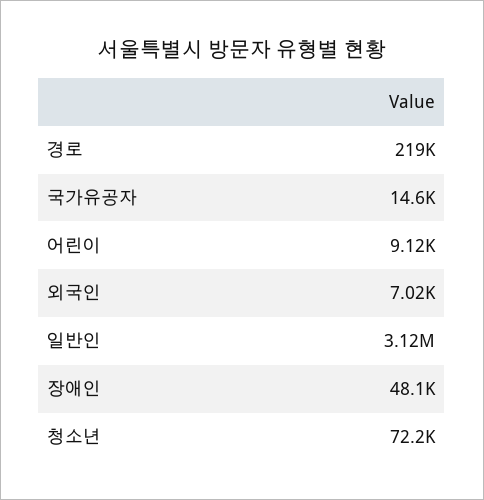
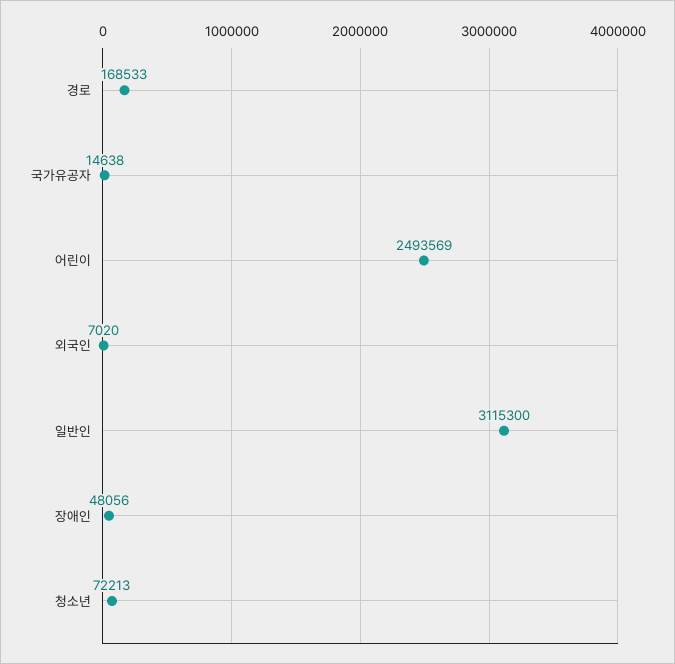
  {
-   "경로": 219000,
+   "경로": 168533,
    "국가유공자": 14638,
-   "어린이": 9120,
+   "어린이": 2493569,
    "외국인": 7020,
    "일반인": 3115300,
    "장애인": 48056,
    "청소년": 72213
  }

